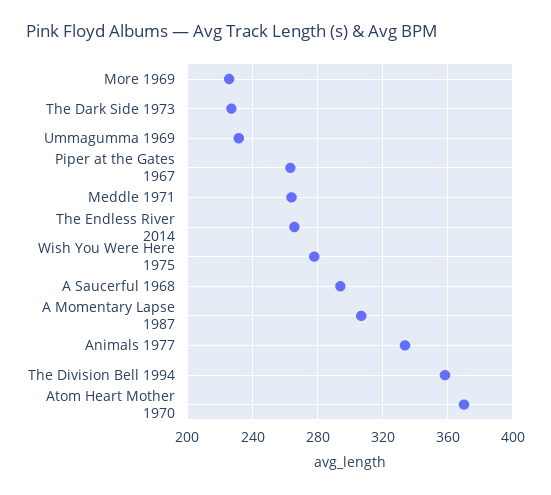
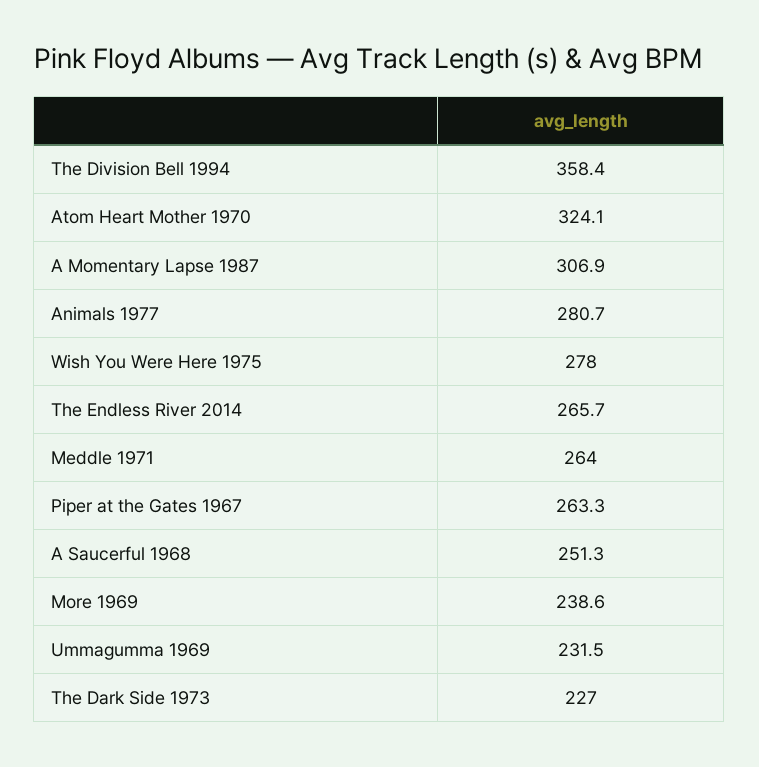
  {
-   "More 1969": 225,
+   "More 1969": 238.6,
    "The Dark Side 1973": 227,
    "Ummagumma 1969": 231.5,
    "Piper at the Gates 1967": 263.3,
    "Meddle 1971": 264,
    "The Endless River 2014": 265.7,
    "Wish You Were Here 1975": 278,
-   "A Saucerful 1968": 295,
+   "A Saucerful 1968": 251.3,
    "A Momentary Lapse 1987": 306.9,
-   "Animals 1977": 335,
+   "Animals 1977": 280.7,
    "The Division Bell 1994": 358.4,
-   "Atom Heart Mother 1970": 370
+   "Atom Heart Mother 1970": 324.1
  }

